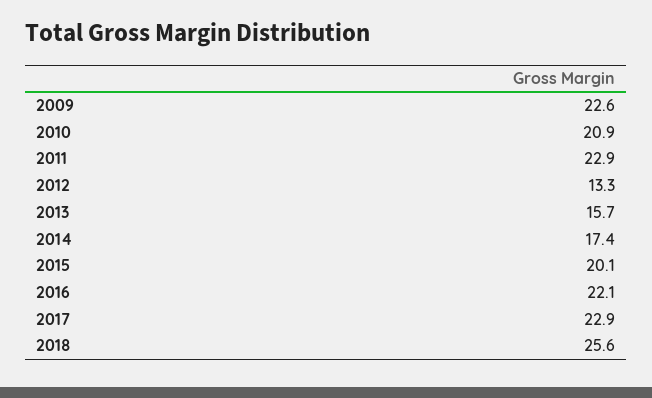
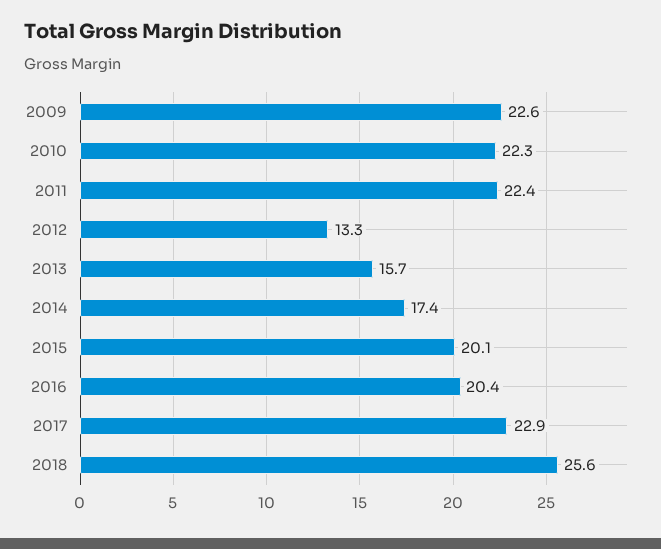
  {
    "2009": 22.6,
-   "2010": 20.9,
+   "2010": 22.3,
-   "2011": 22.9,
+   "2011": 22.4,
    "2012": 13.3,
    "2013": 15.7,
    "2014": 17.4,
    "2015": 20.1,
-   "2016": 22.1,
+   "2016": 20.4,
    "2017": 22.9,
    "2018": 25.6
  }

